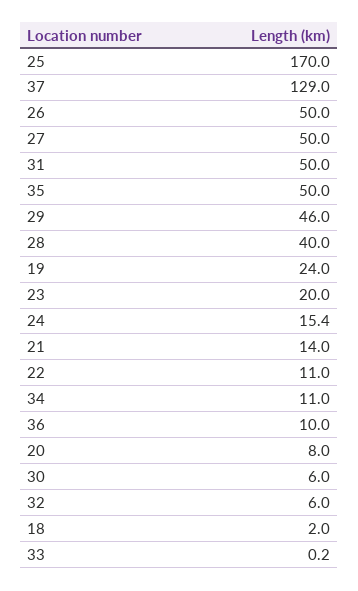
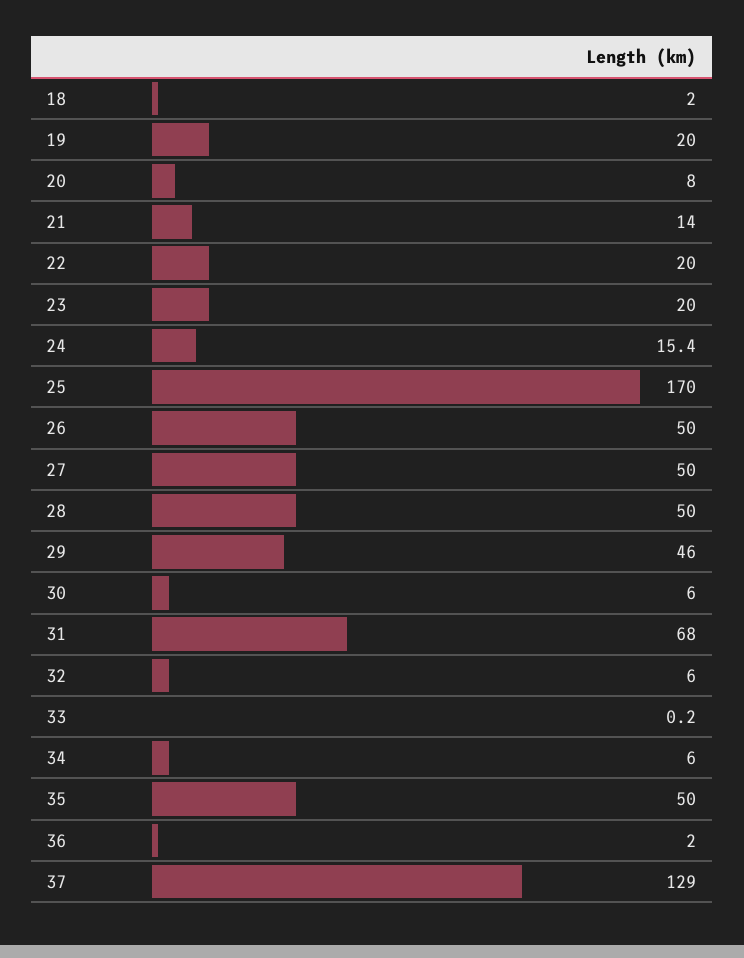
  {
    "25": 170,
    "37": 129,
    "26": 50,
    "27": 50,
-   "31": 50,
+   "31": 68,
    "35": 50,
    "29": 46,
-   "28": 40,
+   "28": 50,
-   "19": 24,
+   "19": 20,
    "23": 20,
    "24": 15.4,
    "21": 14,
-   "22": 11,
+   "22": 20,
-   "34": 11,
+   "34": 6,
-   "36": 10,
+   "36": 2,
    "20": 8,
    "30": 6,
    "32": 6,
    "18": 2,
    "33": 0.2
  }

